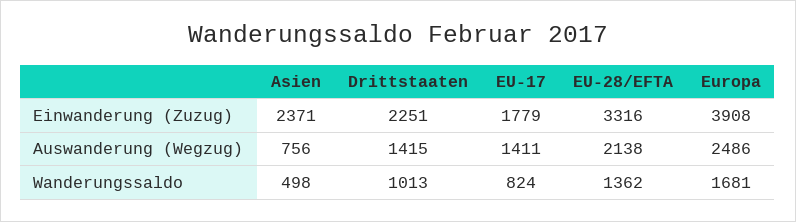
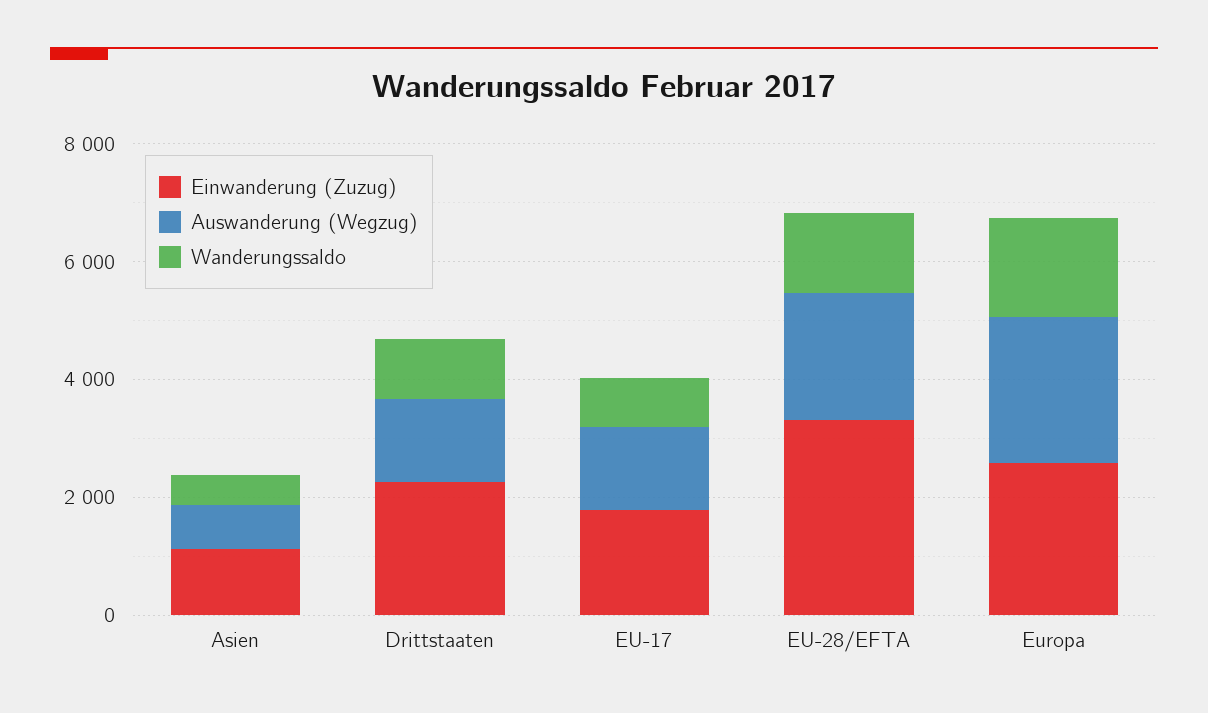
  {
    "Einwanderung (Zuzug)": {
-     "Asien": 2371,
+     "Asien": 1000,
      "Drittstaaten": 2251,
      "EU-17": 1779,
      "EU-28/EFTA": 3316,
-     "Europa": 3908
+     "Europa": 2500
    },
    "Auswanderung (Wegzug)": {
      "Asien": 756,
      "Drittstaaten": 1415,
      "EU-17": 1411,
      "EU-28/EFTA": 2138,
      "Europa": 2486
    },
    "Wanderungssaldo": {
      "Asien": 498,
      "Drittstaaten": 1013,
      "EU-17": 824,
      "EU-28/EFTA": 1362,
      "Europa": 1681
    }
  }

